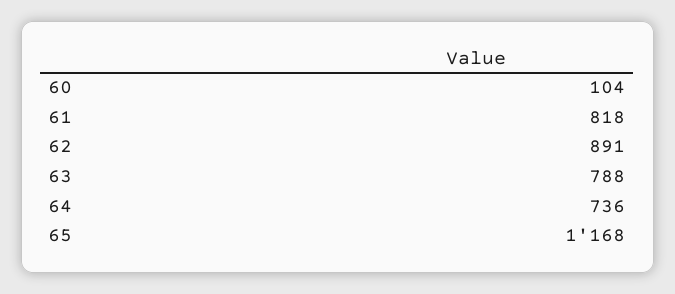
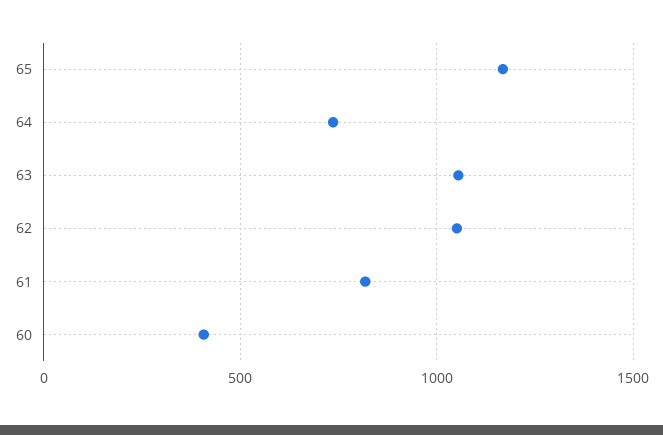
  {
-   "60": 104,
+   "60": 400,
    "61": 818,
-   "62": 891,
+   "62": 1050,
-   "63": 788,
+   "63": 1050,
    "64": 736,
    "65": 1168
  }

